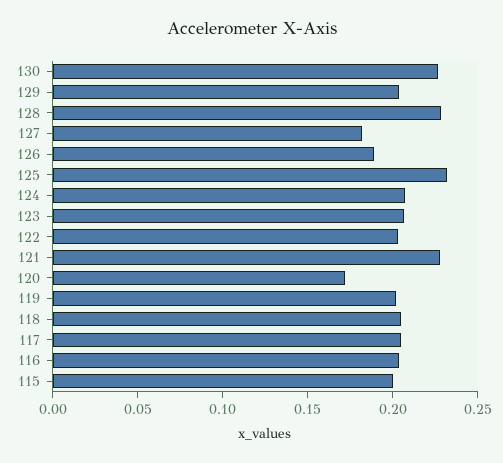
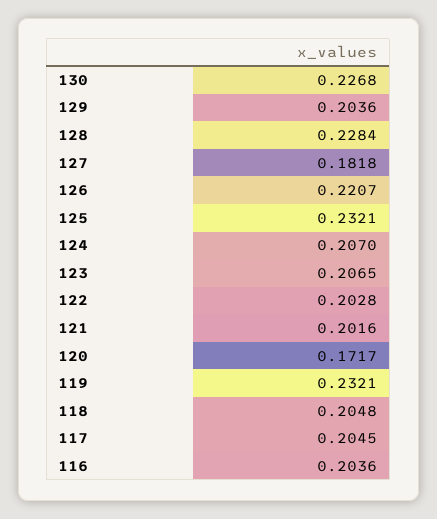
  {
    "130": 0.2268,
    "129": 0.2036,
    "128": 0.2284,
    "127": 0.1818,
-   "126": 0.19,
+   "126": 0.2207,
    "125": 0.2321,
    "124": 0.207,
    "123": 0.2065,
    "122": 0.2028,
-   "121": 0.23,
+   "121": 0.2016,
    "120": 0.1717,
-   "119": 0.2,
+   "119": 0.2321,
    "118": 0.2048,
    "117": 0.2045,
-   "116": 0.2036,
+   "116": 0.2036
-   "115": 0.2
  }

